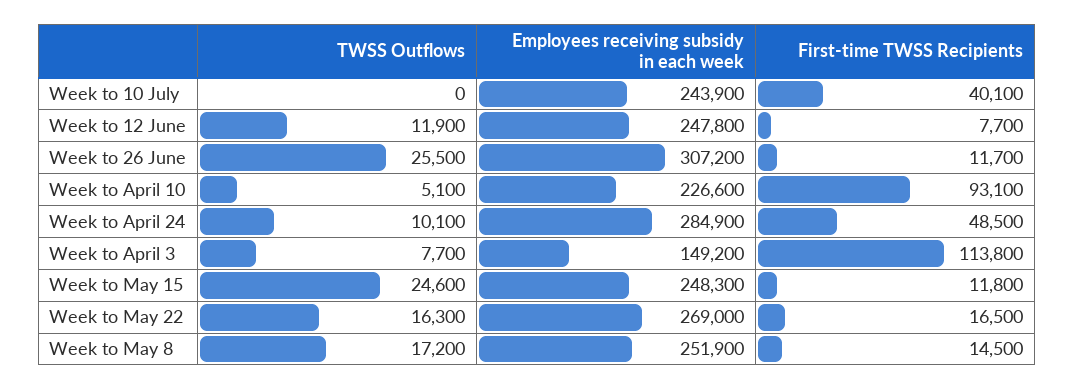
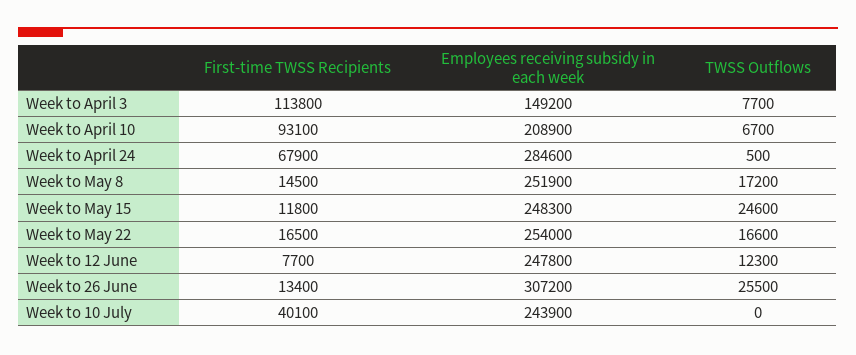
  {
    "TWSS Outflows": {
      "Week to 10 July": 0,
-     "Week to 12 June": 11900,
+     "Week to 12 June": 12300,
      "Week to 26 June": 25500,
-     "Week to April 10": 5100,
+     "Week to April 10": 6700,
-     "Week to April 24": 10100,
+     "Week to April 24": 500,
      "Week to April 3": 7700,
      "Week to May 15": 24600,
-     "Week to May 22": 16300,
+     "Week to May 22": 16600,
      "Week to May 8": 17200
    },
    "Employees receiving subsidy in each week": {
      "Week to 10 July": 243900,
      "Week to 12 June": 247800,
      "Week to 26 June": 307200,
-     "Week to April 10": 226600,
+     "Week to April 10": 208900,
-     "Week to April 24": 284900,
+     "Week to April 24": 284600,
      "Week to April 3": 149200,
      "Week to May 15": 248300,
-     "Week to May 22": 269000,
+     "Week to May 22": 254000,
      "Week to May 8": 251900
    },
    "First-time TWSS Recipients": {
      "Week to 10 July": 40100,
      "Week to 12 June": 7700,
-     "Week to 26 June": 11700,
+     "Week to 26 June": 13400,
      "Week to April 10": 93100,
-     "Week to April 24": 48500,
+     "Week to April 24": 67900,
      "Week to April 3": 113800,
      "Week to May 15": 11800,
      "Week to May 22": 16500,
      "Week to May 8": 14500
    }
  }

